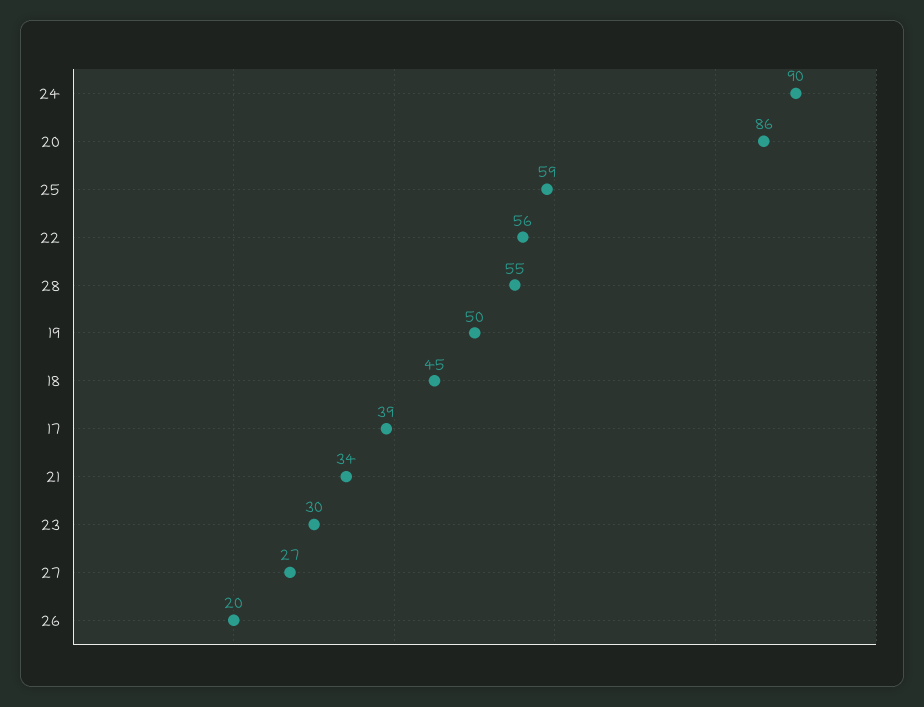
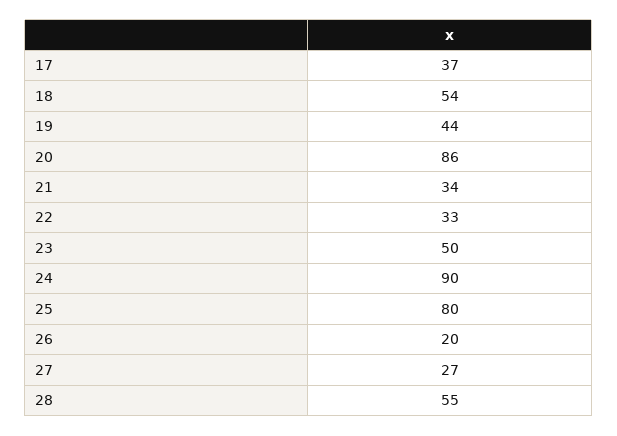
  {
    "24": 90,
    "20": 86,
-   "25": 59,
+   "25": 80,
-   "22": 56,
+   "22": 33,
    "28": 55,
-   "19": 50,
+   "19": 44,
-   "18": 45,
+   "18": 54,
-   "17": 39,
+   "17": 37,
    "21": 34,
-   "23": 30,
+   "23": 50,
    "27": 27,
    "26": 20
  }

